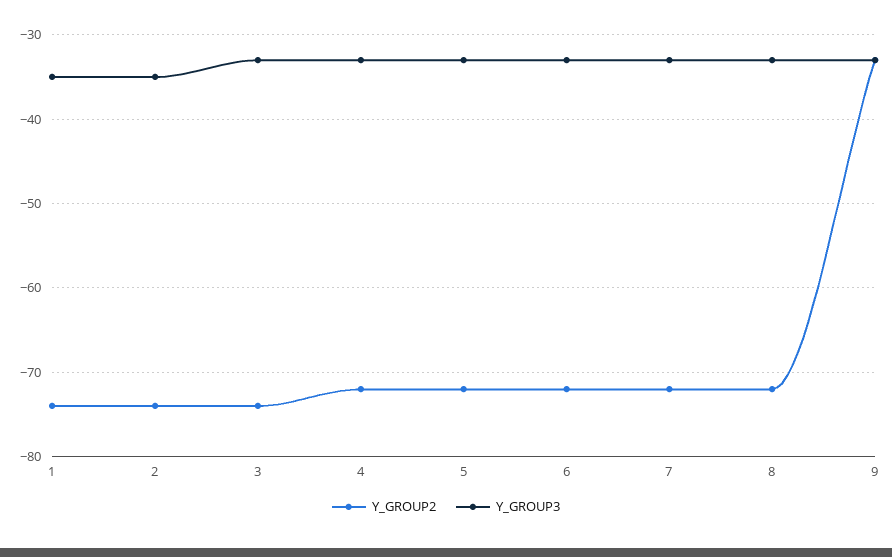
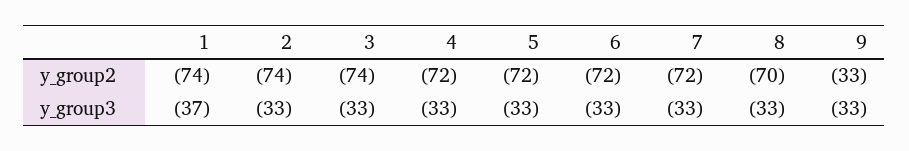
  {
    "Y_GROUP2": {
      "1": -74,
      "2": -74,
      "3": -74,
      "4": -72,
      "5": -72,
      "6": -72,
      "7": -72,
-     "8": -72,
+     "8": -70,
      "9": -33
    },
    "Y_GROUP3": {
-     "1": -35,
+     "1": -37,
-     "2": -35,
+     "2": -33,
      "3": -33,
      "4": -33,
      "5": -33,
      "6": -33,
      "7": -33,
      "8": -33,
      "9": -33
    }
  }

